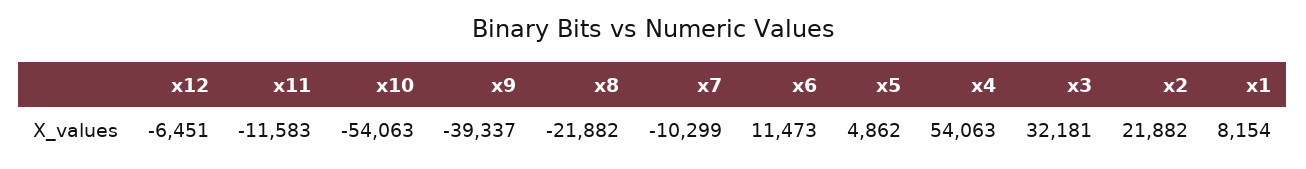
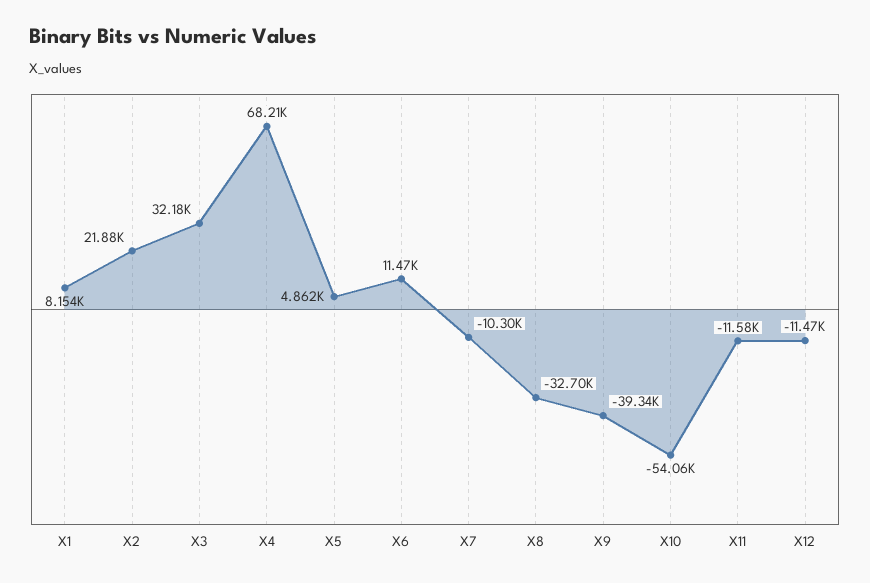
  {
-   "x12": -6451,
+   "x12": -11470,
    "x11": -11583,
    "x10": -54063,
    "x9": -39337,
-   "x8": -21882,
+   "x8": -32700,
    "x7": -10299,
    "x6": 11473,
    "x5": 4862,
-   "x4": 54063,
+   "x4": 68210,
    "x3": 32181,
    "x2": 21882,
    "x1": 8154
  }

